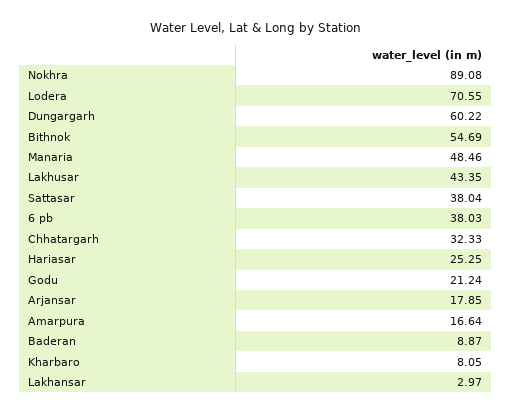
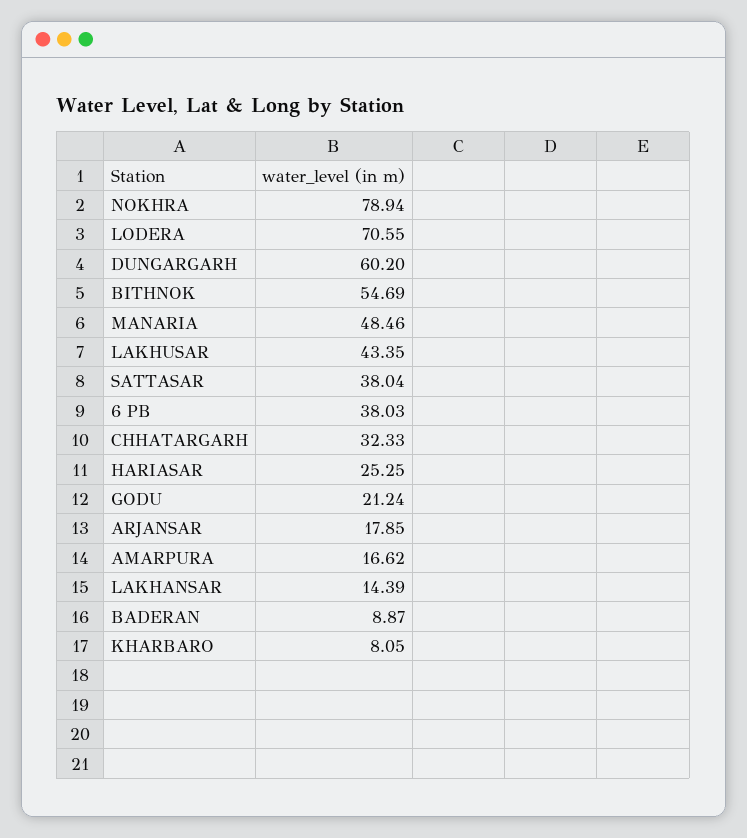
  {
-   "Nokhra": 89.08,
+   "Nokhra": 78.94,
    "Lodera": 70.55,
-   "Dungargarh": 60.22,
+   "Dungargarh": 60.2,
    "Bithnok": 54.69,
    "Manaria": 48.46,
    "Lakhusar": 43.35,
    "Sattasar": 38.04,
    "6 pb": 38.03,
    "Chhatargarh": 32.33,
    "Hariasar": 25.25,
    "Godu": 21.24,
    "Arjansar": 17.85,
-   "Amarpura": 16.64,
+   "Amarpura": 16.62,
    "Baderan": 8.87,
    "Kharbaro": 8.05,
-   "Lakhansar": 2.97
+   "Lakhansar": 14.39
  }

